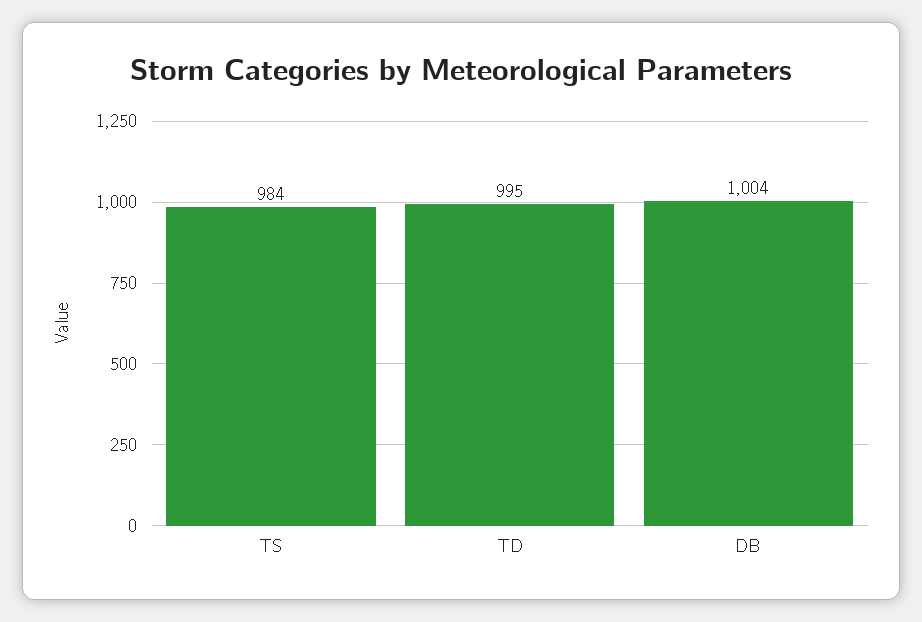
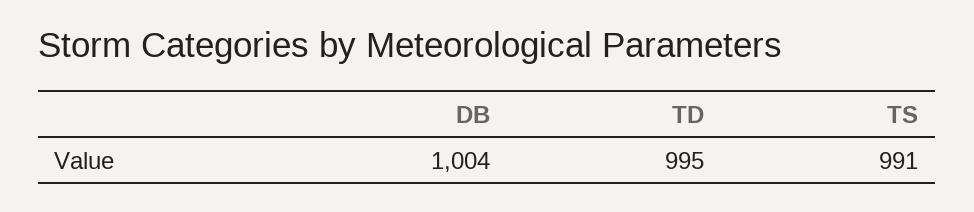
  {
-   "TS": 984,
+   "TS": 991,
    "TD": 995,
    "DB": 1004
  }

